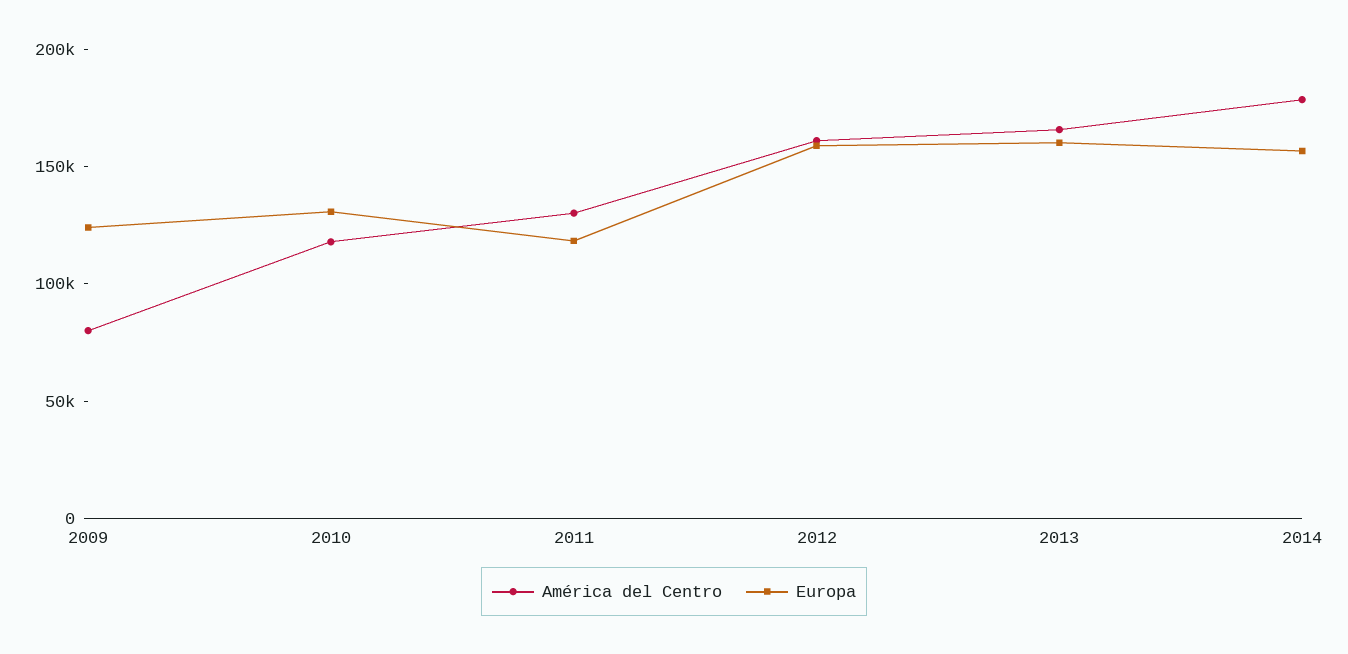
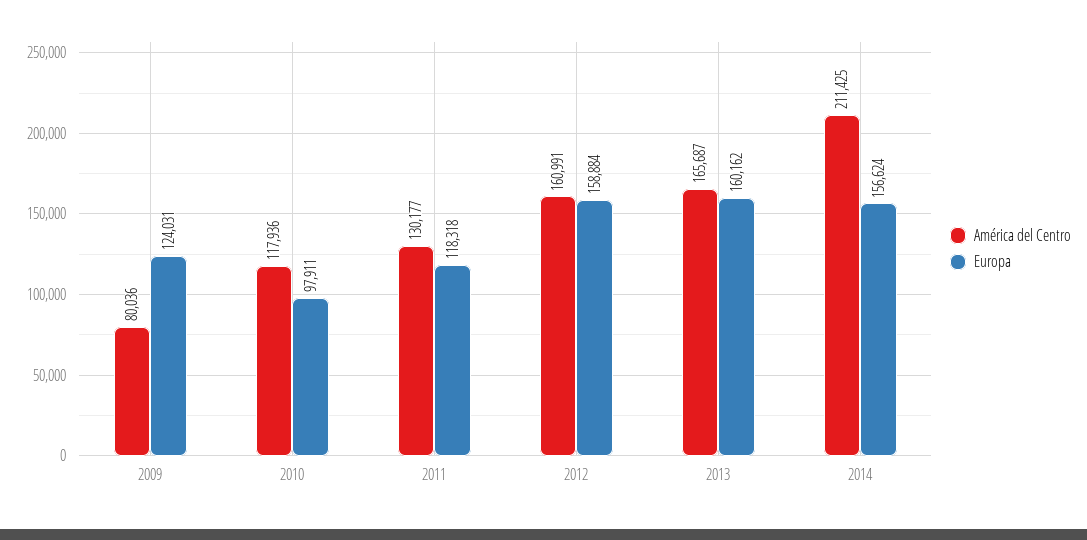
  {
    "América del Centro": {
      "2009": 80036,
      "2010": 117936,
      "2011": 130177,
      "2012": 160991,
      "2013": 165687,
-     "2014": 180000
+     "2014": 211425
    },
    "Europa": {
      "2009": 124031,
-     "2010": 130000,
+     "2010": 97911,
      "2011": 118318,
      "2012": 158884,
      "2013": 160162,
      "2014": 156624
    }
  }

